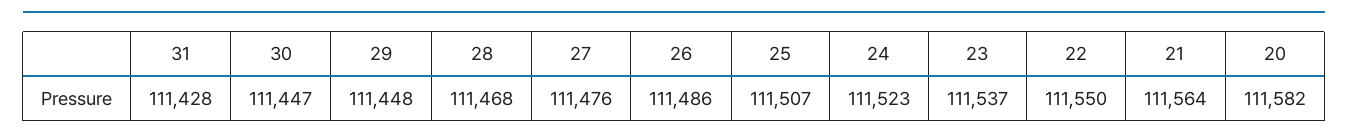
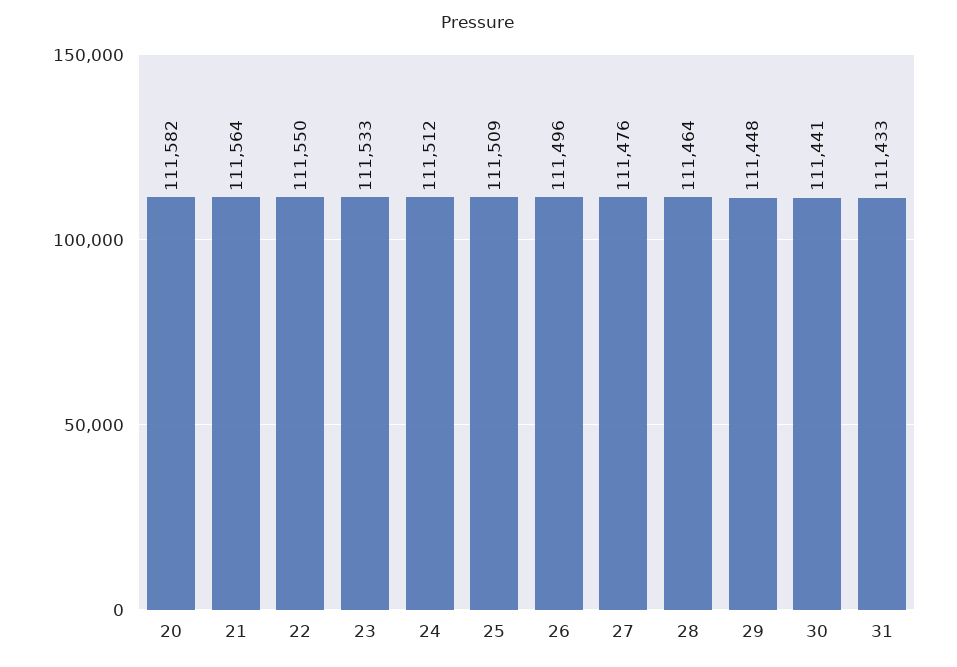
  {
-   "31": 111428,
+   "31": 111433,
-   "30": 111447,
+   "30": 111441,
    "29": 111448,
-   "28": 111468,
+   "28": 111464,
    "27": 111476,
-   "26": 111486,
+   "26": 111496,
-   "25": 111507,
+   "25": 111509,
-   "24": 111523,
+   "24": 111512,
-   "23": 111537,
+   "23": 111533,
    "22": 111550,
    "21": 111564,
    "20": 111582
  }

